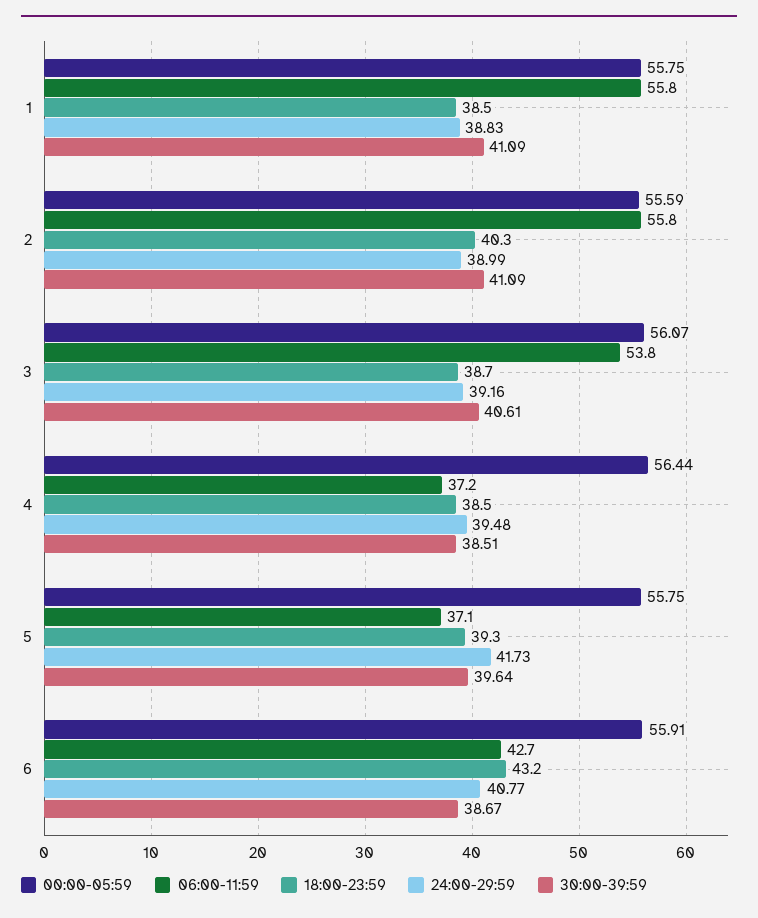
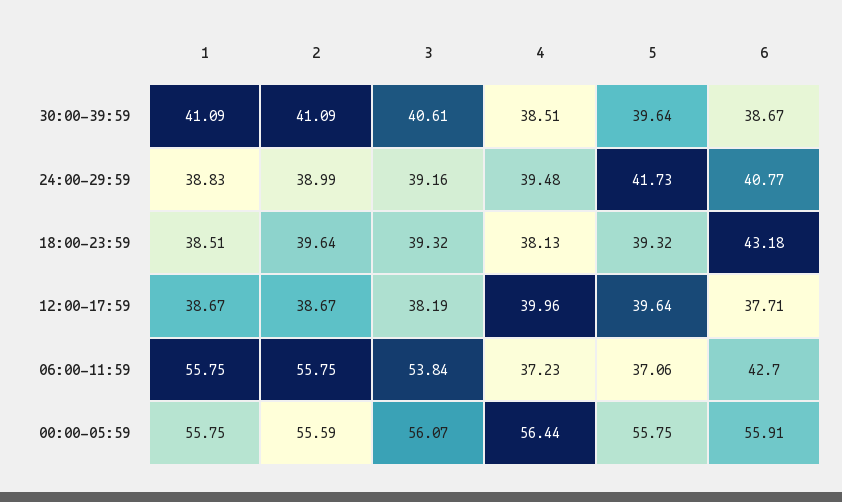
  {
    "00:00-05:59": {
      "1": 55.75,
      "2": 55.59,
      "3": 56.07,
      "4": 56.44,
      "5": 55.75,
      "6": 55.91
    },
    "06:00-11:59": {
      "1": 55.75,
      "2": 55.75,
      "3": 53.84,
      "4": 37.23,
      "5": 37.06,
      "6": 42.7
    },
    "18:00-23:59": {
      "1": 38.51,
-     "2": 40.3,
+     "2": 39.64,
-     "3": 38.7,
+     "3": 39.32,
-     "4": 38.5,
+     "4": 38.13,
      "5": 39.32,
      "6": 43.18
    },
    "24:00-29:59": {
      "1": 38.83,
      "2": 38.99,
      "3": 39.16,
      "4": 39.48,
      "5": 41.73,
      "6": 40.77
    },
    "30:00-39:59": {
      "1": 41.09,
      "2": 41.09,
      "3": 40.61,
      "4": 38.51,
      "5": 39.64,
      "6": 38.67
-   }
+   },
+   "12:00-17:59": {
+     "1": 38.67,
+     "2": 38.67,
+     "3": 38.19,
+     "4": 39.96,
+     "5": 39.64,
+     "6": 37.71
+   }
  }

